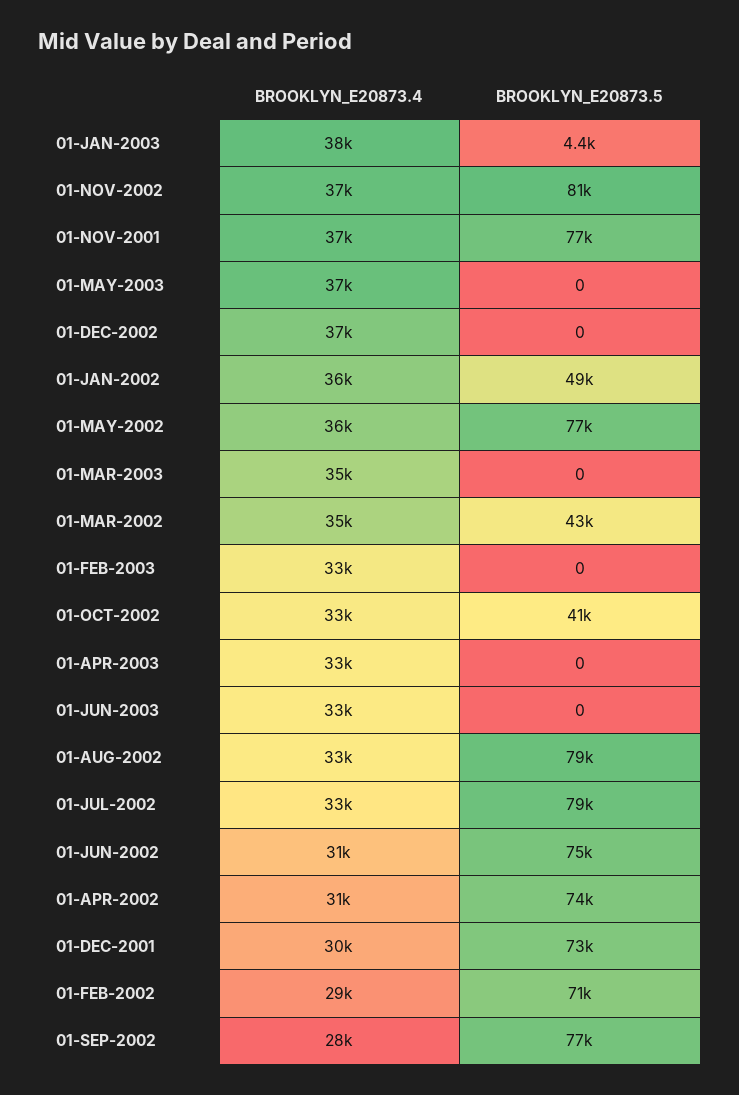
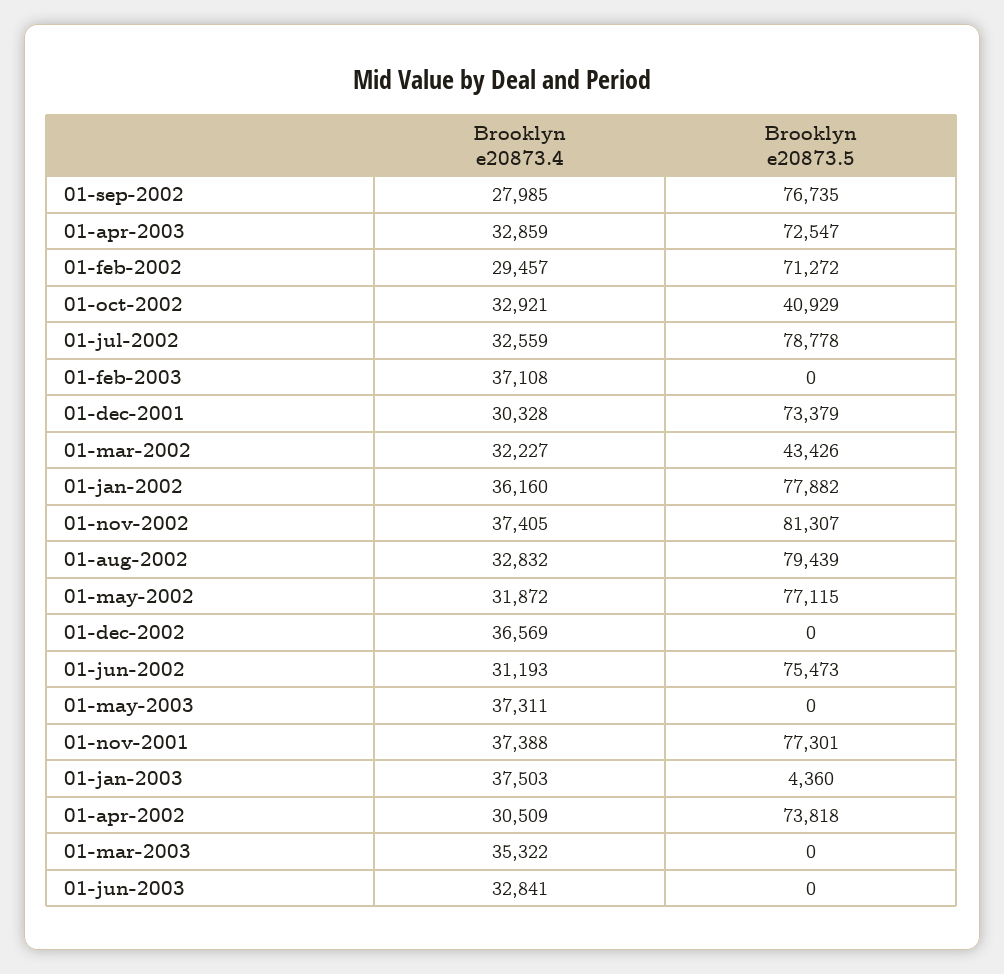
  {
    "BROOKLYN_E20873.4": {
      "01-JAN-2003": 37503,
      "01-NOV-2002": 37405,
      "01-NOV-2001": 37388,
      "01-MAY-2003": 37311,
      "01-DEC-2002": 36569,
      "01-JAN-2002": 36160,
-     "01-MAY-2002": 36000,
+     "01-MAY-2002": 31872,
      "01-MAR-2003": 35322,
-     "01-MAR-2002": 35000,
+     "01-MAR-2002": 32227,
-     "01-FEB-2003": 33000,
+     "01-FEB-2003": 37108,
      "01-OCT-2002": 32921,
      "01-APR-2003": 32859,
      "01-JUN-2003": 32841,
      "01-AUG-2002": 32832,
      "01-JUL-2002": 32559,
      "01-JUN-2002": 31193,
      "01-APR-2002": 30509,
      "01-DEC-2001": 30328,
      "01-FEB-2002": 29457,
      "01-SEP-2002": 27985
    },
    "BROOKLYN_E20873.5": {
      "01-JAN-2003": 4360,
      "01-NOV-2002": 81307,
      "01-NOV-2001": 77301,
      "01-MAY-2003": 0,
      "01-DEC-2002": 0,
-     "01-JAN-2002": 49000,
+     "01-JAN-2002": 77882,
      "01-MAY-2002": 77115,
      "01-MAR-2003": 0,
      "01-MAR-2002": 43426,
      "01-FEB-2003": 0,
      "01-OCT-2002": 40929,
-     "01-APR-2003": 0,
+     "01-APR-2003": 72547,
      "01-JUN-2003": 0,
      "01-AUG-2002": 79439,
      "01-JUL-2002": 78778,
      "01-JUN-2002": 75473,
      "01-APR-2002": 73818,
      "01-DEC-2001": 73379,
      "01-FEB-2002": 71272,
      "01-SEP-2002": 76735
    }
  }

